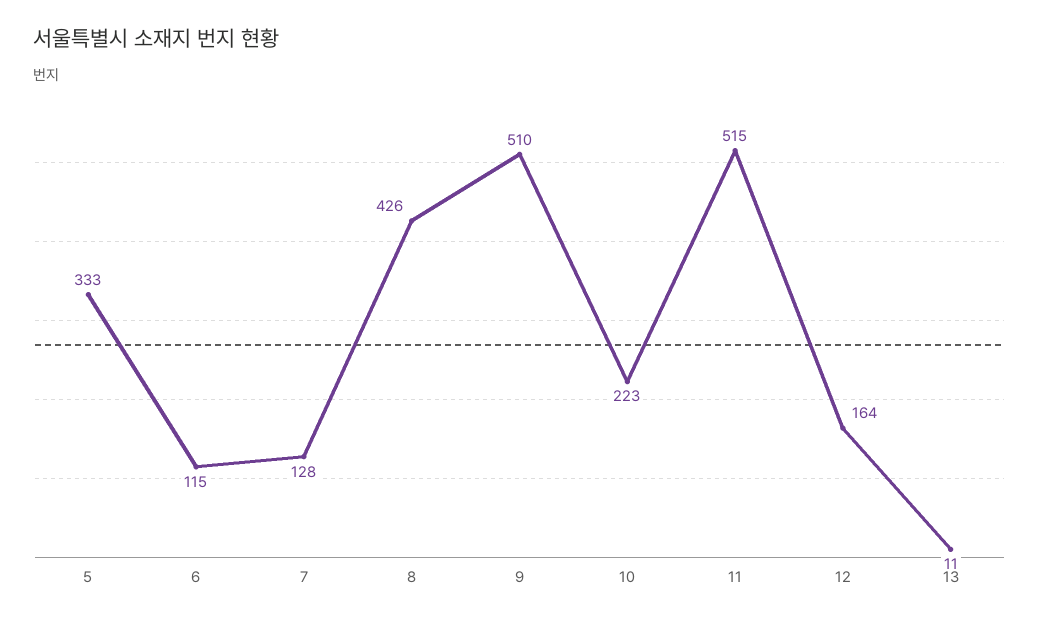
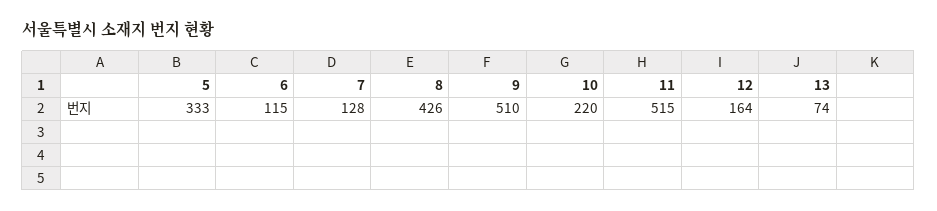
  {
    "5": 333,
    "6": 115,
    "7": 128,
    "8": 426,
    "9": 510,
-   "10": 223,
+   "10": 220,
    "11": 515,
    "12": 164,
-   "13": 11
+   "13": 74
  }

